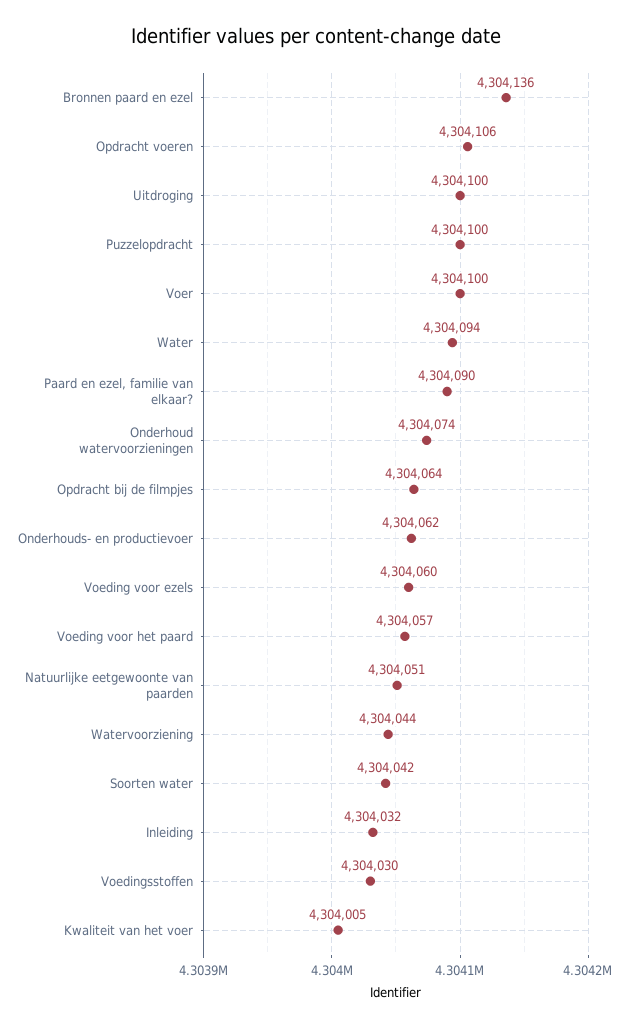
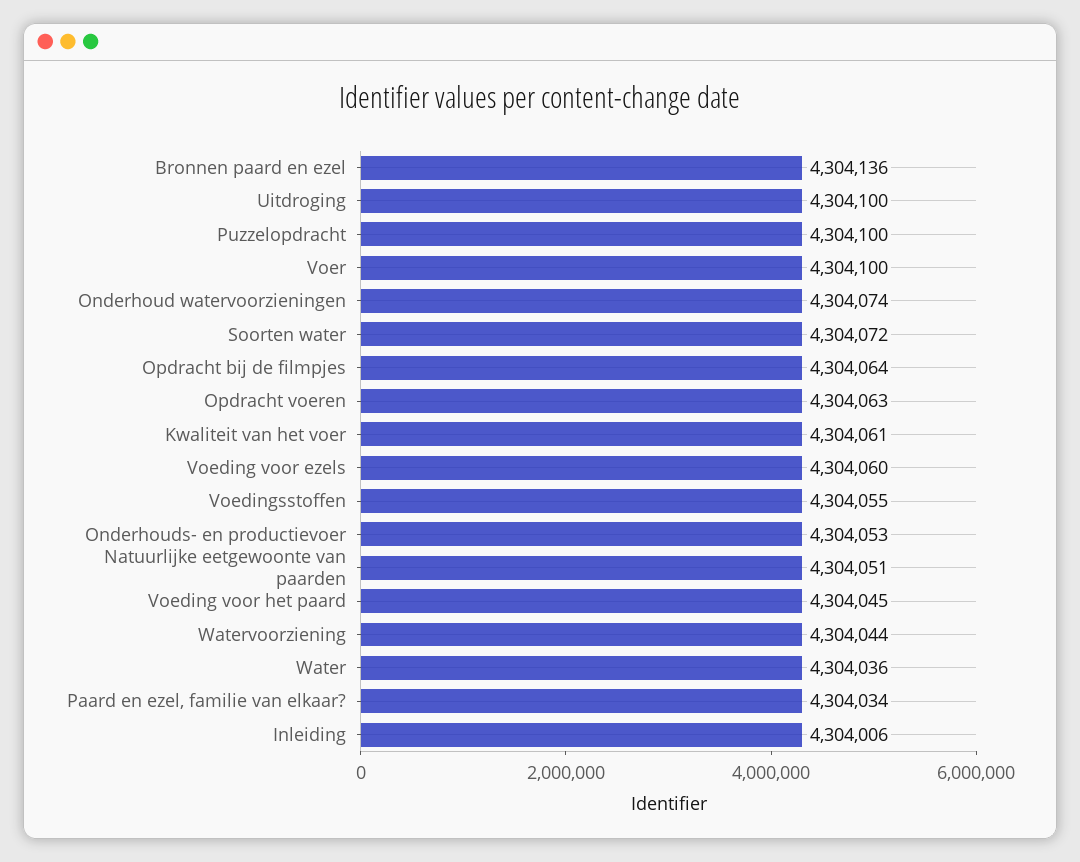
  {
    "Bronnen paard en ezel": 4304136,
-   "Opdracht voeren": 4304106,
+   "Opdracht voeren": 4304063,
    "Uitdroging": 4304100,
    "Puzzelopdracht": 4304100,
    "Voer": 4304100,
-   "Water": 4304094,
+   "Water": 4304036,
-   "Paard en ezel, familie van elkaar?": 4304090,
+   "Paard en ezel, familie van elkaar?": 4304034,
    "Onderhoud watervoorzieningen": 4304074,
    "Opdracht bij de filmpjes": 4304064,
-   "Onderhouds- en productievoer": 4304062,
+   "Onderhouds- en productievoer": 4304053,
    "Voeding voor ezels": 4304060,
-   "Voeding voor het paard": 4304057,
+   "Voeding voor het paard": 4304045,
    "Natuurlijke eetgewoonte van paarden": 4304051,
    "Watervoorziening": 4304044,
-   "Soorten water": 4304042,
+   "Soorten water": 4304072,
-   "Inleiding": 4304032,
+   "Inleiding": 4304006,
-   "Voedingsstoffen": 4304030,
+   "Voedingsstoffen": 4304055,
-   "Kwaliteit van het voer": 4304005
+   "Kwaliteit van het voer": 4304061
  }

